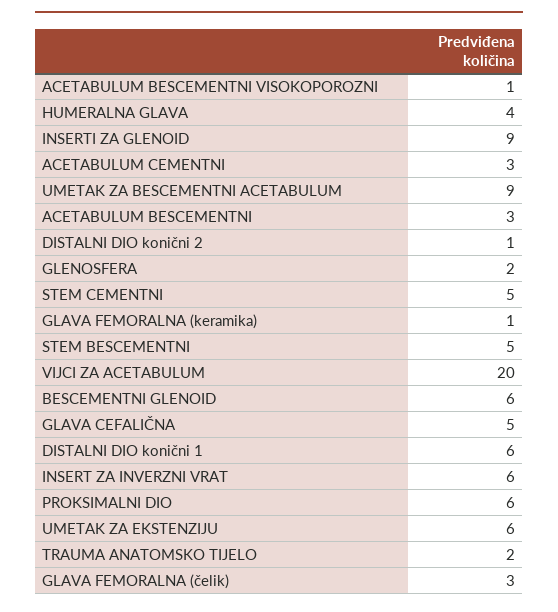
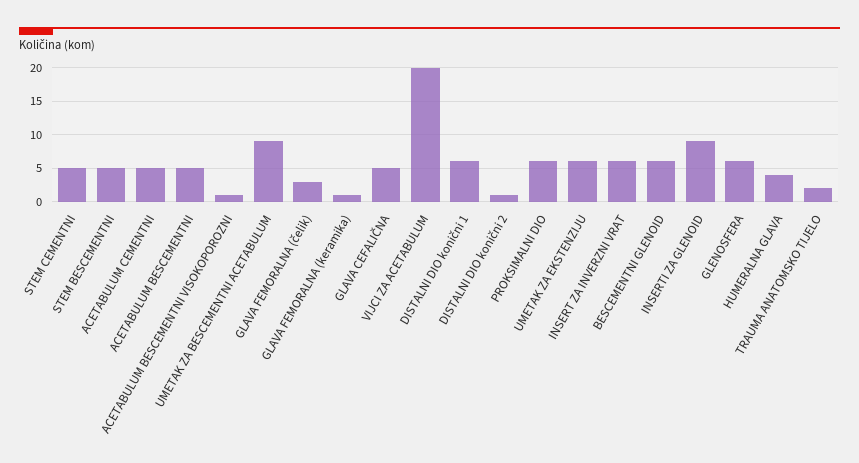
  {
    "ACETABULUM BESCEMENTNI VISOKOPOROZNI": 1,
    "HUMERALNA GLAVA": 4,
    "INSERTI ZA GLENOID": 9,
-   "ACETABULUM CEMENTNI": 3,
+   "ACETABULUM CEMENTNI": 5,
    "UMETAK ZA BESCEMENTNI ACETABULUM": 9,
-   "ACETABULUM BESCEMENTNI": 3,
+   "ACETABULUM BESCEMENTNI": 5,
    "DISTALNI DIO konični 2": 1,
-   "GLENOSFERA": 2,
+   "GLENOSFERA": 6,
    "STEM CEMENTNI": 5,
    "GLAVA FEMORALNA (keramika)": 1,
    "STEM BESCEMENTNI": 5,
    "VIJCI ZA ACETABULUM": 20,
    "BESCEMENTNI GLENOID": 6,
    "GLAVA CEFALIČNA": 5,
    "DISTALNI DIO konični 1": 6,
    "INSERT ZA INVERZNI VRAT": 6,
    "PROKSIMALNI DIO": 6,
    "UMETAK ZA EKSTENZIJU": 6,
    "TRAUMA ANATOMSKO TIJELO": 2,
    "GLAVA FEMORALNA (čelik)": 3
  }

